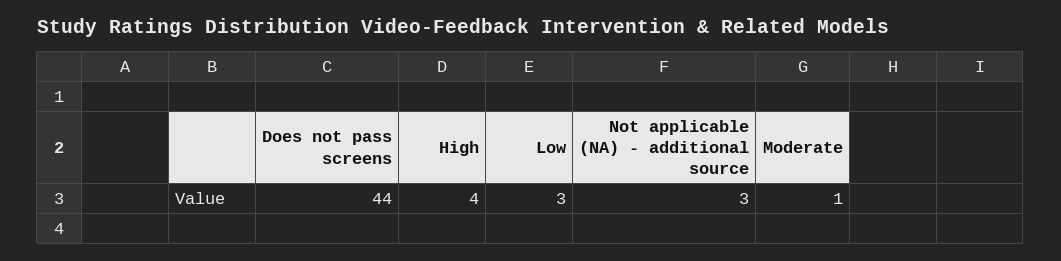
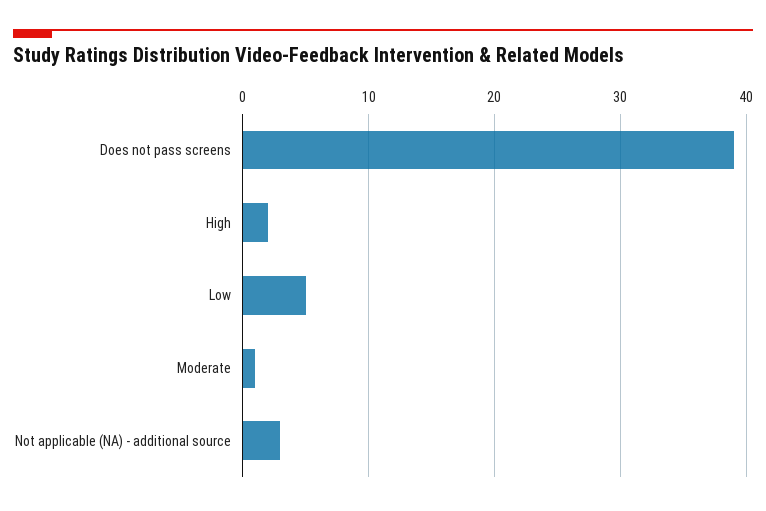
  {
-   "Does not pass screens": 44,
+   "Does not pass screens": 39,
-   "High": 4,
+   "High": 2,
-   "Low": 3,
+   "Low": 5,
    "Not applicable (NA) - additional source": 3,
    "Moderate": 1
  }

